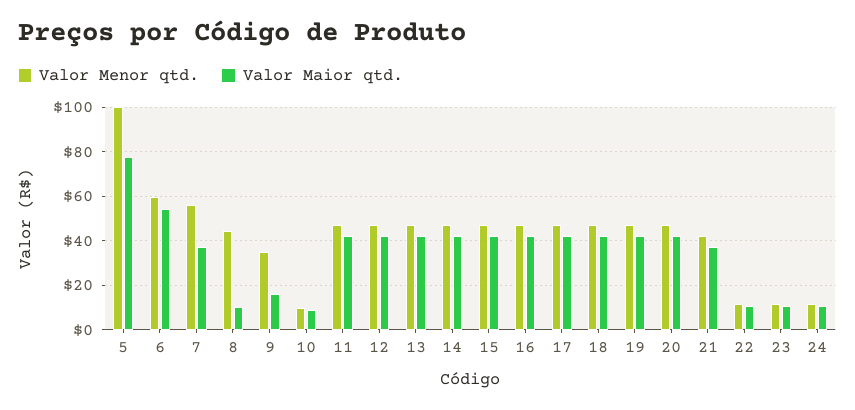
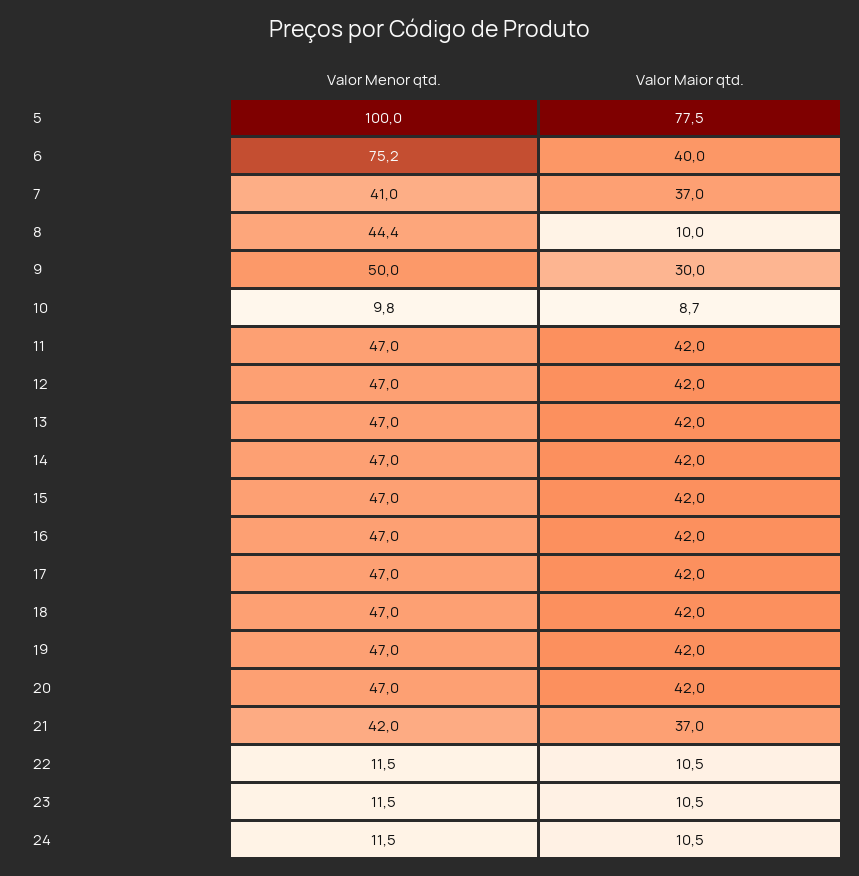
  {
    "Valor Menor qtd.": {
      "5": 100,
-     "6": 60,
+     "6": 75.2,
-     "7": 55,
+     "7": 41,
      "8": 44.4,
-     "9": 35,
+     "9": 50,
      "10": 9.8,
      "11": 47,
      "12": 47,
      "13": 47,
      "14": 47,
      "15": 47,
      "16": 47,
      "17": 47,
      "18": 47,
      "19": 47,
      "20": 47,
      "21": 42,
      "22": 11.5,
      "23": 11.5,
      "24": 11.5
    },
    "Valor Maior qtd.": {
      "5": 77.5,
-     "6": 55,
+     "6": 40,
      "7": 37,
      "8": 10,
-     "9": 15,
+     "9": 30,
      "10": 8.7,
      "11": 42,
      "12": 42,
      "13": 42,
      "14": 42,
      "15": 42,
      "16": 42,
      "17": 42,
      "18": 42,
      "19": 42,
      "20": 42,
      "21": 37,
      "22": 10.5,
      "23": 10.5,
      "24": 10.5
    }
  }

